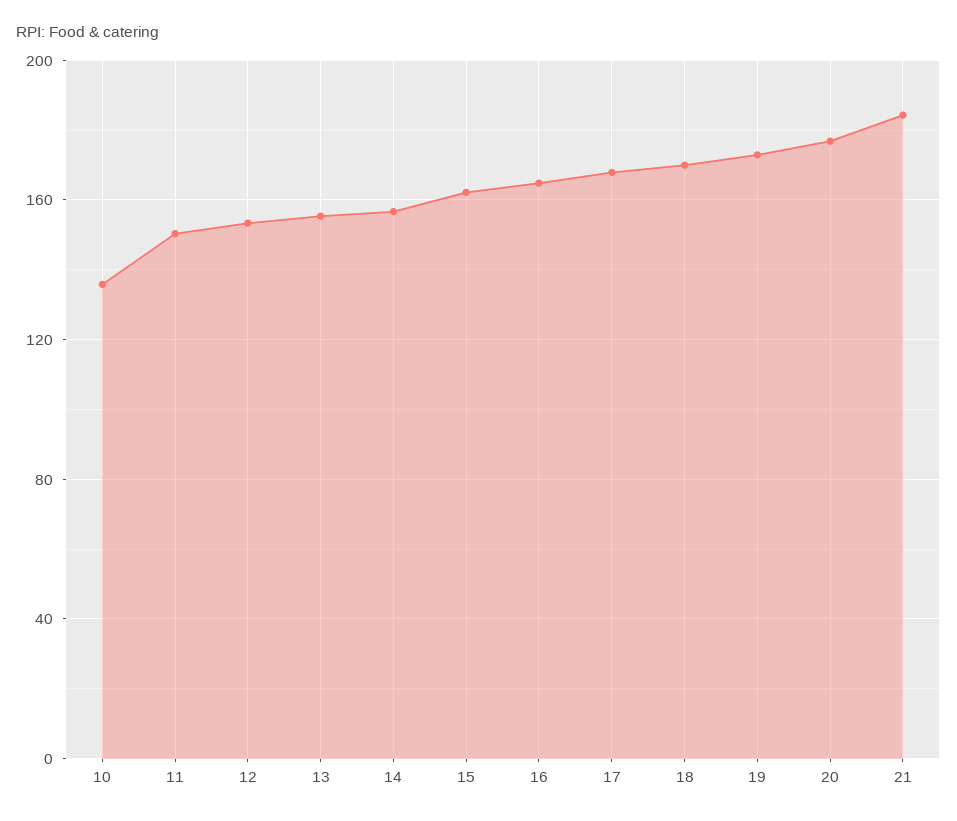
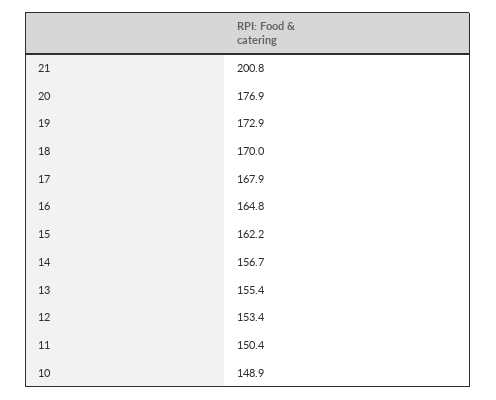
  {
-   "10": 135,
+   "10": 148.9,
    "11": 150.4,
    "12": 153.4,
    "13": 155.4,
    "14": 156.7,
    "15": 162.2,
    "16": 164.8,
    "17": 167.9,
    "18": 170,
    "19": 172.9,
    "20": 176.9,
-   "21": 185
+   "21": 200.8
  }

